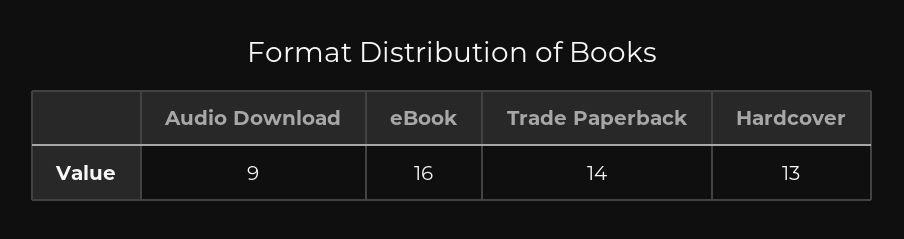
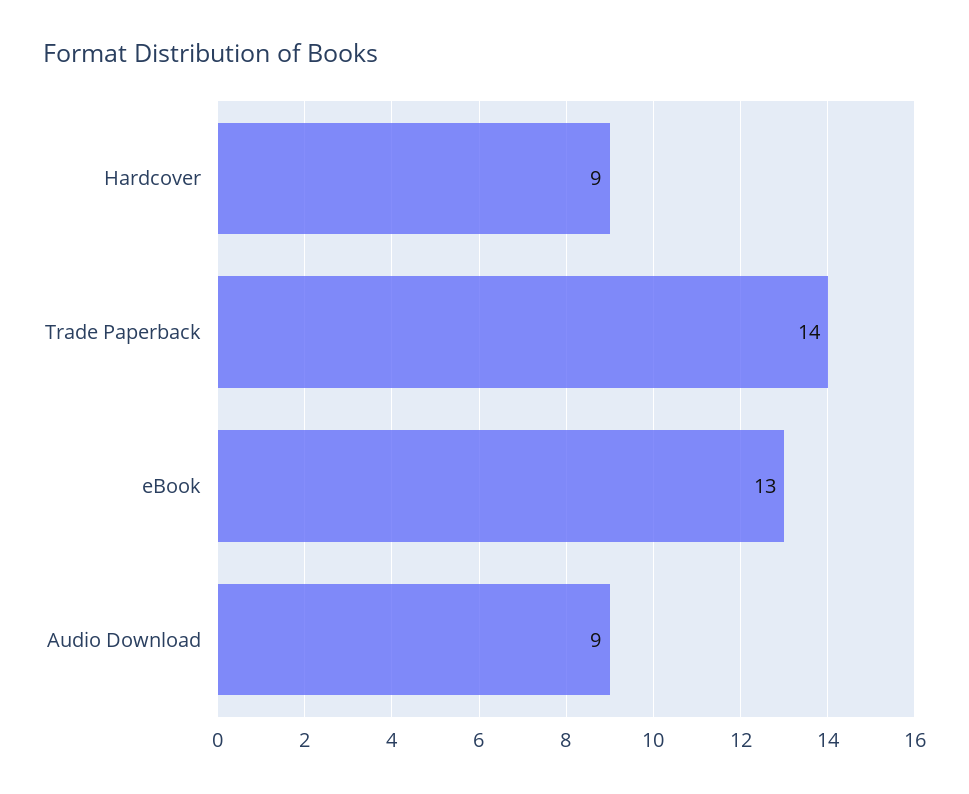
  {
    "Audio Download": 9,
-   "eBook": 16,
+   "eBook": 13,
    "Trade Paperback": 14,
-   "Hardcover": 13
+   "Hardcover": 9
  }

